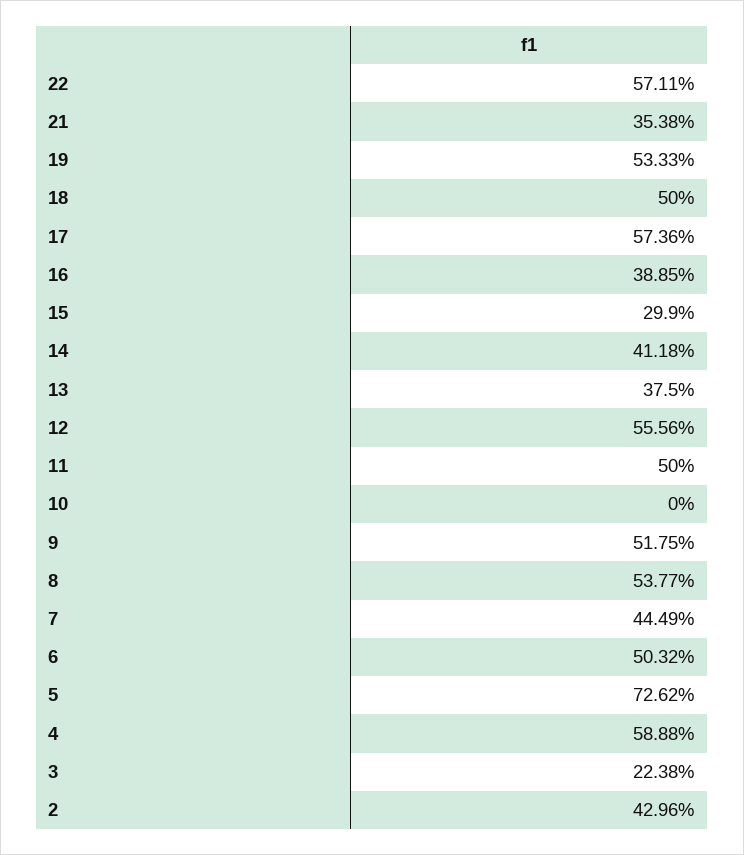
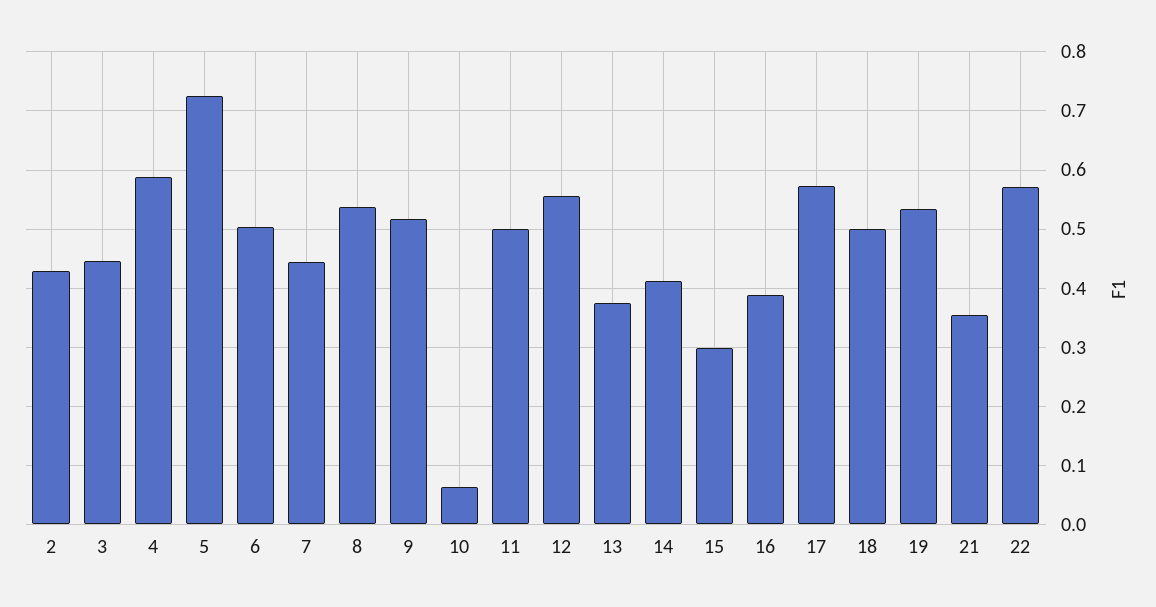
  {
    "22": 0.5711,
    "21": 0.3538,
    "19": 0.5333,
    "18": 0.5,
    "17": 0.5736,
    "16": 0.3885,
    "15": 0.299,
    "14": 0.4118,
    "13": 0.375,
    "12": 0.5556,
    "11": 0.5,
-   "10": 0,
+   "10": 0.06,
    "9": 0.5175,
    "8": 0.5377,
    "7": 0.4449,
    "6": 0.5032,
    "5": 0.7262,
    "4": 0.5888,
-   "3": 0.2238,
+   "3": 0.44,
    "2": 0.4296
  }

